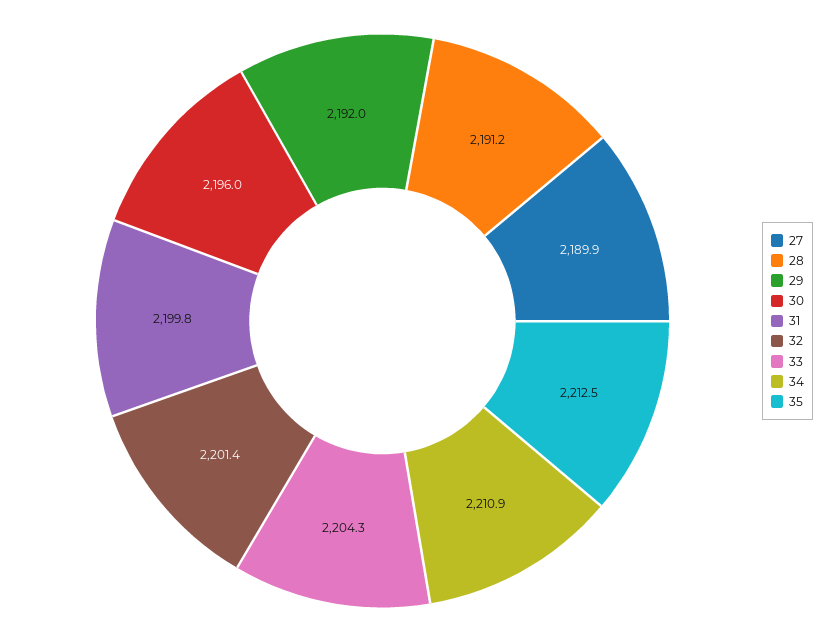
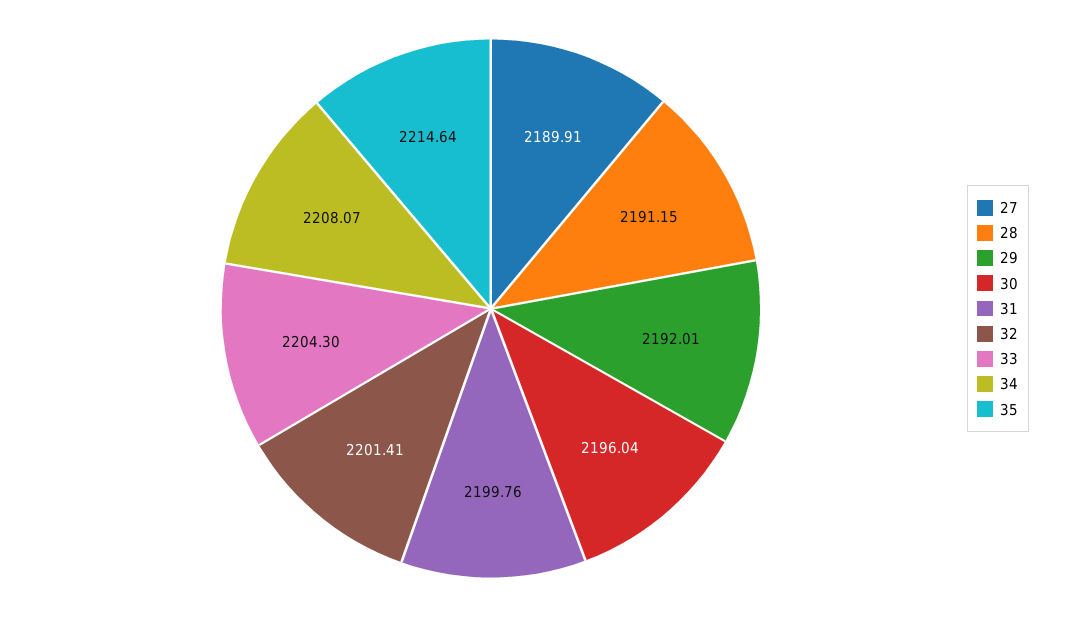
  {
    "27": 2189.91,
    "28": 2191.15,
    "29": 2192.01,
    "30": 2196.04,
    "31": 2199.76,
    "32": 2201.41,
    "33": 2204.3,
-   "34": 2210.9,
+   "34": 2208.07,
-   "35": 2212.5
+   "35": 2214.64
  }

